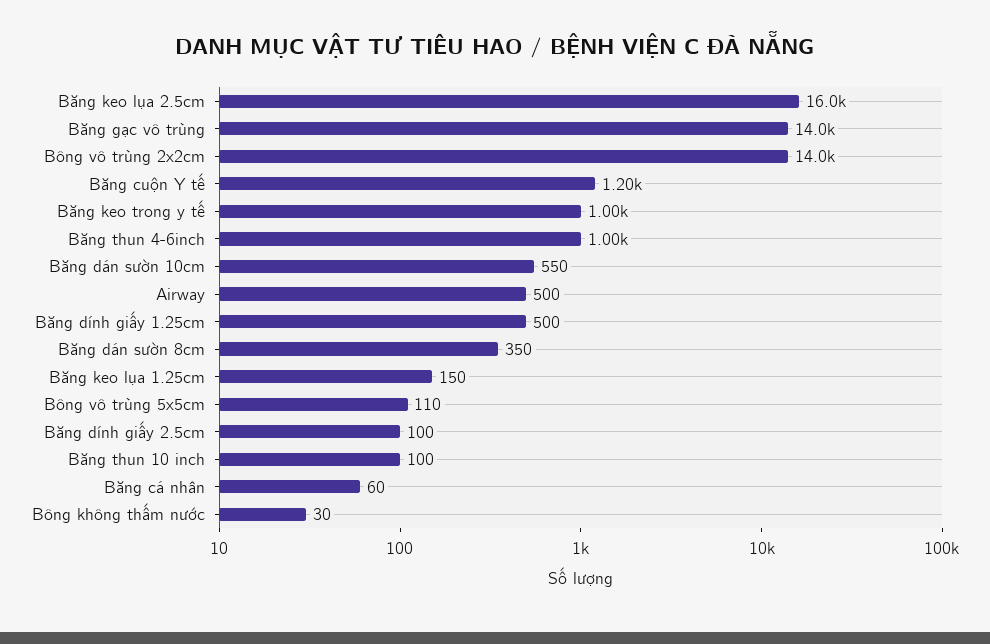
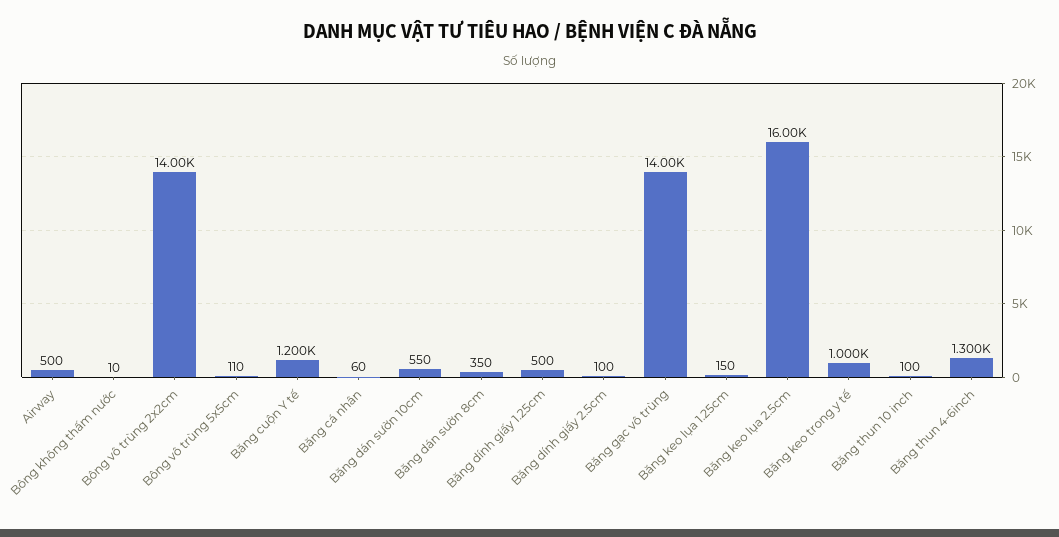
  {
    "Băng keo lụa 2.5cm": 16000,
    "Băng gạc vô trùng": 14000,
    "Bông vô trùng 2x2cm": 14000,
    "Băng cuộn Y tế": 1200,
    "Băng keo trong y tế": 1000,
-   "Băng thun 4-6inch": 1000,
+   "Băng thun 4-6inch": 1300,
    "Băng dán sườn 10cm": 550,
    "Airway": 500,
    "Băng dính giấy 1.25cm": 500,
    "Băng dán sườn 8cm": 350,
    "Băng keo lụa 1.25cm": 150,
    "Bông vô trùng 5x5cm": 110,
    "Băng dính giấy 2.5cm": 100,
    "Băng thun 10 inch": 100,
    "Băng cá nhân": 60,
-   "Bông không thấm nước": 30
+   "Bông không thấm nước": 10
  }

